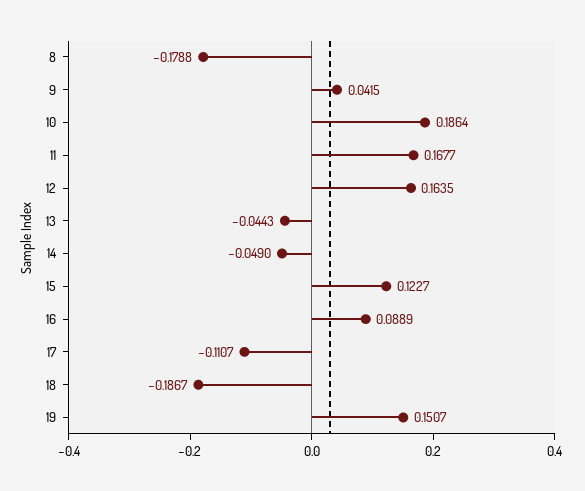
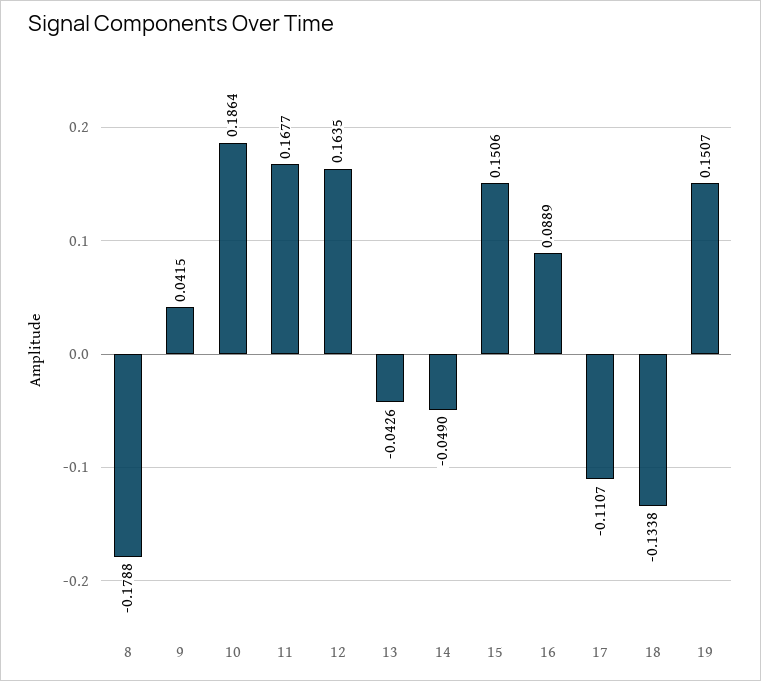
  {
    "8": -0.1788,
    "9": 0.0415,
    "10": 0.1864,
    "11": 0.1677,
    "12": 0.1635,
-   "13": -0.0443,
+   "13": -0.0426,
    "14": -0.049,
-   "15": 0.1227,
+   "15": 0.1506,
    "16": 0.0889,
    "17": -0.1107,
-   "18": -0.1867,
+   "18": -0.1338,
    "19": 0.1507
  }

